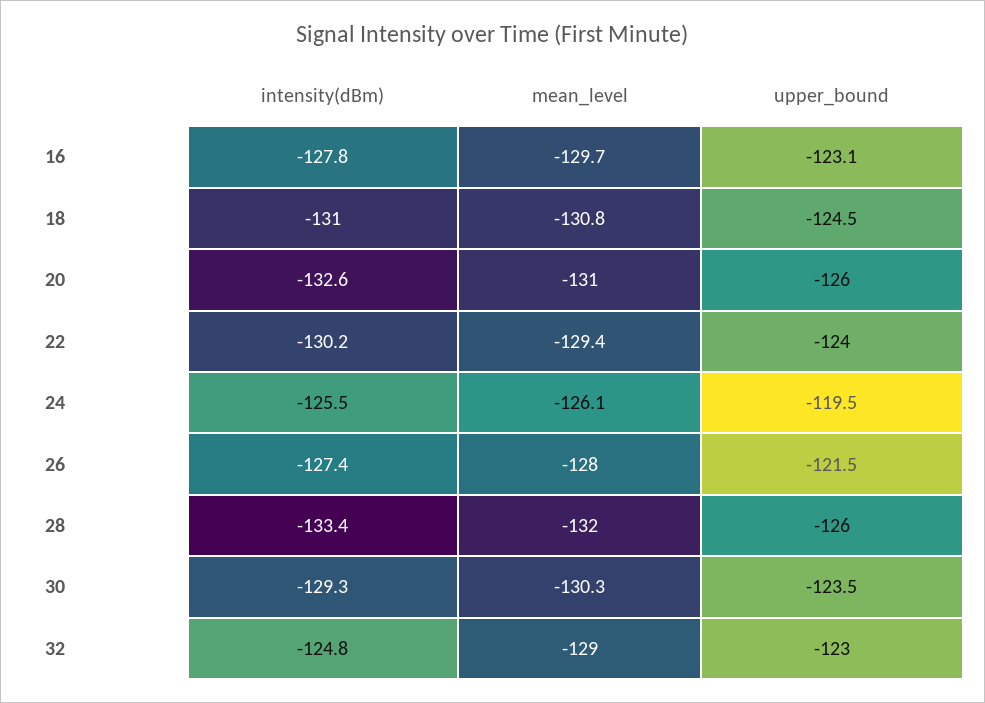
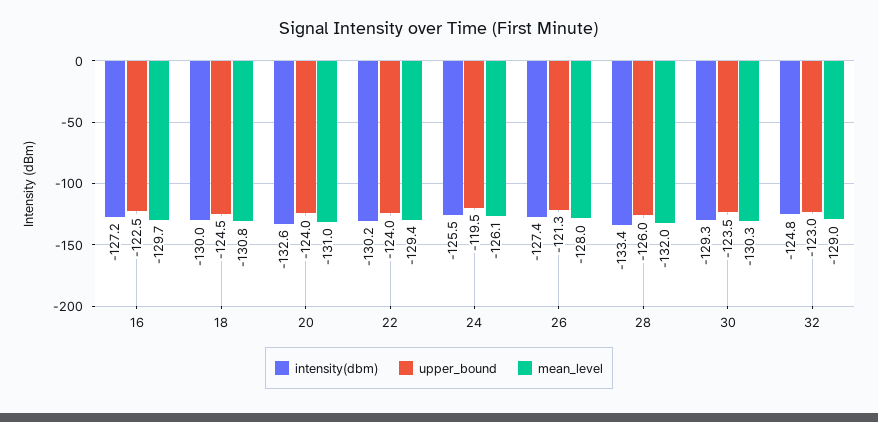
  {
    "intensity(dBm)": {
-     "16": -127.8,
+     "16": -127.2,
-     "18": -131,
+     "18": -130,
      "20": -132.6,
      "22": -130.2,
      "24": -125.5,
      "26": -127.4,
      "28": -133.4,
      "30": -129.3,
      "32": -124.8
    },
    "mean_level": {
      "16": -129.7,
      "18": -130.8,
      "20": -131,
      "22": -129.4,
      "24": -126.1,
      "26": -128,
      "28": -132,
      "30": -130.3,
      "32": -129
    },
    "upper_bound": {
-     "16": -123.1,
+     "16": -122.5,
      "18": -124.5,
-     "20": -126,
+     "20": -124,
      "22": -124,
      "24": -119.5,
-     "26": -121.5,
+     "26": -121.3,
      "28": -126,
      "30": -123.5,
      "32": -123
    }
  }

